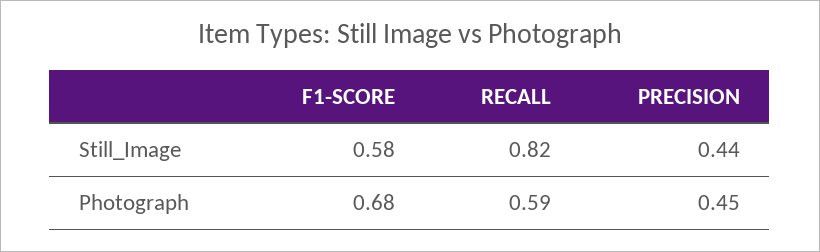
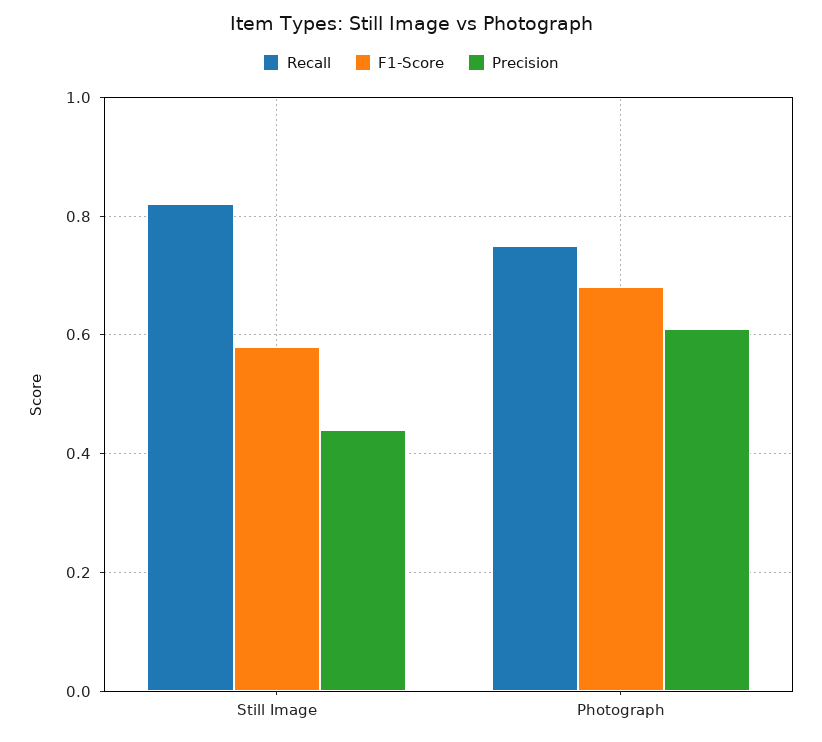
  {
    "F1-SCORE": {
      "Still_Image": 0.58,
      "Photograph": 0.68
    },
    "RECALL": {
      "Still_Image": 0.82,
-     "Photograph": 0.59
+     "Photograph": 0.75
    },
    "PRECISION": {
      "Still_Image": 0.44,
-     "Photograph": 0.45
+     "Photograph": 0.6
    }
  }

